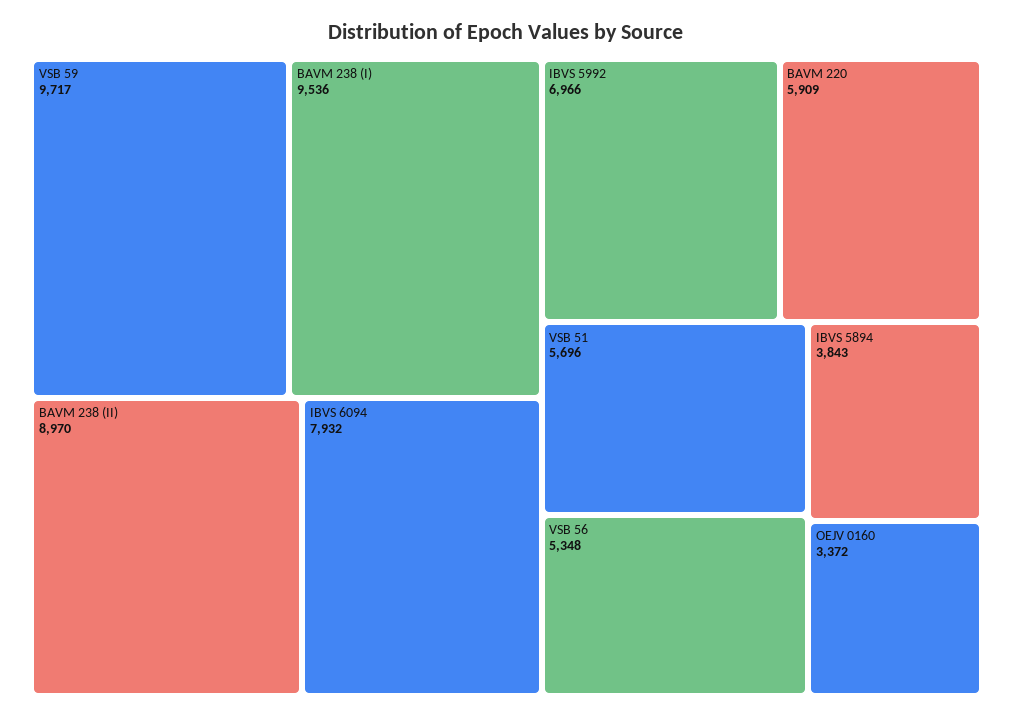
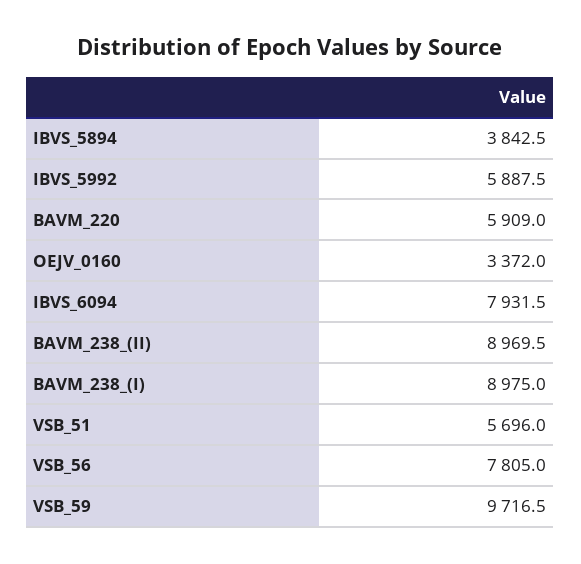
  {
    "VSB 59": 9716.5,
-   "BAVM 238 (I)": 9536,
+   "BAVM 238 (I)": 8975,
    "BAVM 238 (II)": 8969.5,
    "IBVS 6094": 7931.5,
-   "IBVS 5992": 6966,
+   "IBVS 5992": 5887.5,
    "BAVM 220": 5909,
    "VSB 51": 5696,
-   "VSB 56": 5348,
+   "VSB 56": 7805,
    "IBVS 5894": 3842.5,
    "OEJV 0160": 3372
  }

